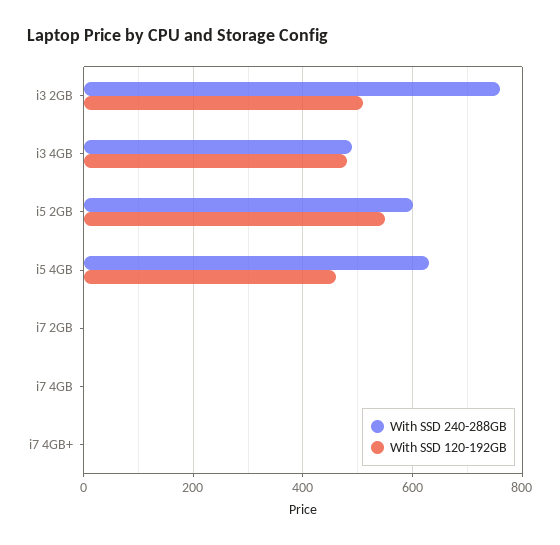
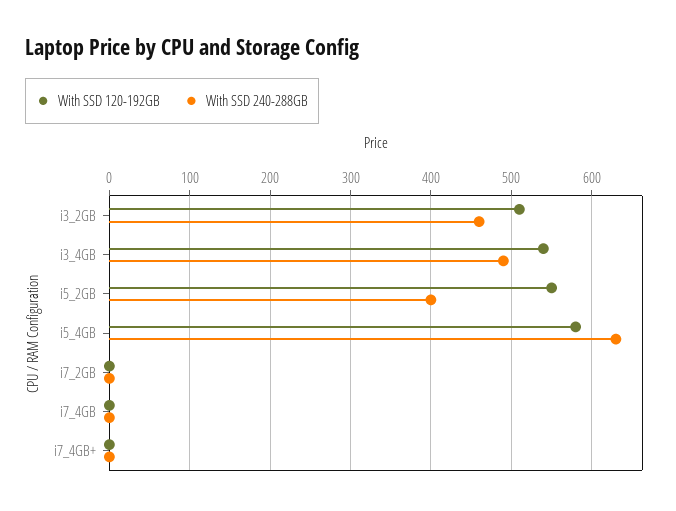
  {
    "With SSD 240-288GB": {
-     "i3 2GB": 760,
+     "i3 2GB": 460,
      "i3 4GB": 490,
-     "i5 2GB": 600,
+     "i5 2GB": 400,
      "i5 4GB": 630,
      "i7 2GB": 0,
      "i7 4GB": 0,
      "i7 4GB+": 0
    },
    "With SSD 120-192GB": {
      "i3 2GB": 510,
-     "i3 4GB": 480,
+     "i3 4GB": 540,
      "i5 2GB": 550,
-     "i5 4GB": 460,
+     "i5 4GB": 580,
      "i7 2GB": 0,
      "i7 4GB": 0,
      "i7 4GB+": 0
    }
  }

